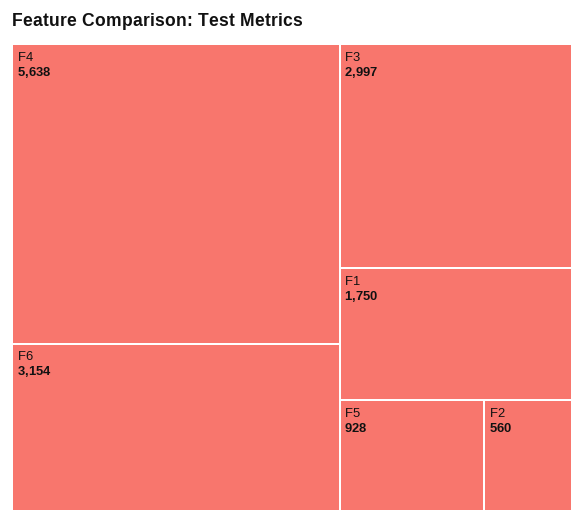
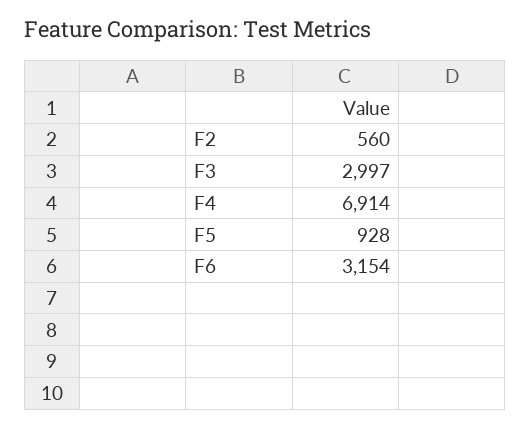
  {
-   "F4": 5638,
+   "F4": 6914,
    "F6": 3154,
    "F3": 2997,
-   "F1": 1750,
    "F5": 928,
    "F2": 560
  }

